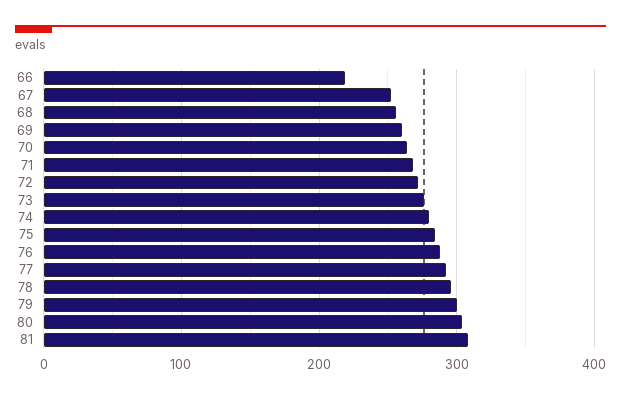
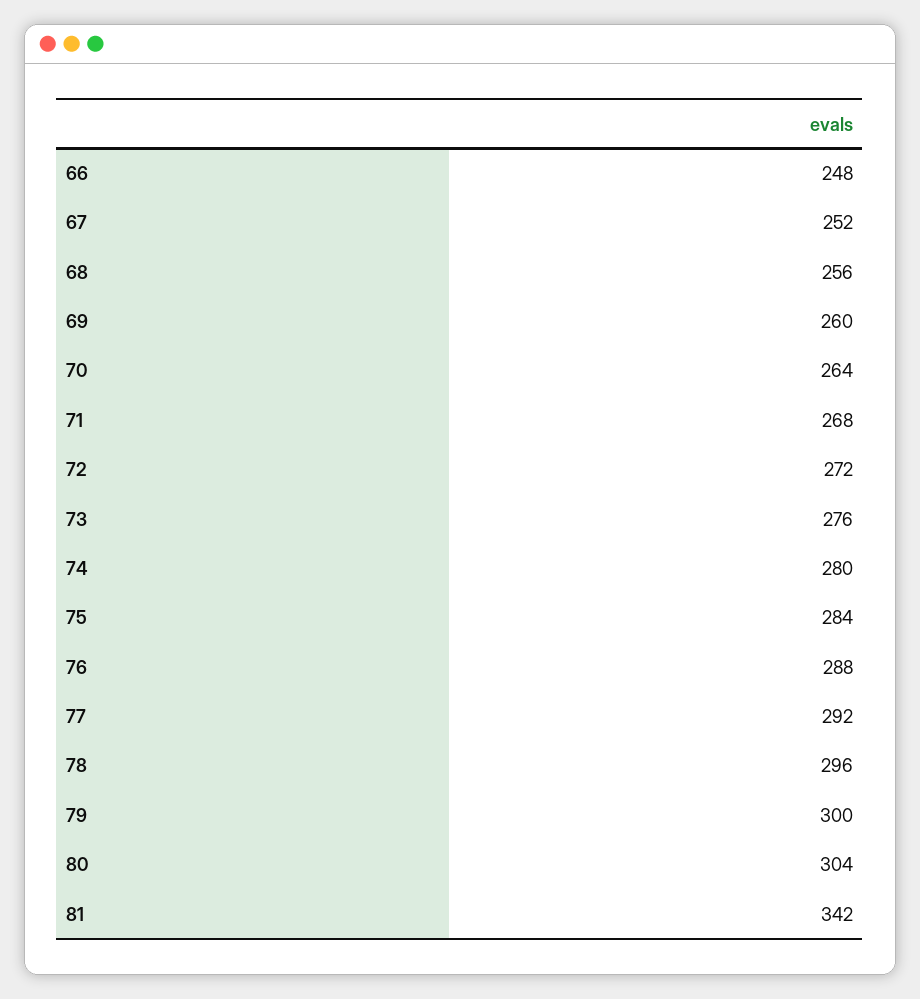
  {
-   "66": 220,
+   "66": 248,
    "67": 252,
    "68": 256,
    "69": 260,
    "70": 264,
    "71": 268,
    "72": 272,
    "73": 276,
    "74": 280,
    "75": 284,
    "76": 288,
    "77": 292,
    "78": 296,
    "79": 300,
    "80": 304,
-   "81": 310
+   "81": 342
  }

